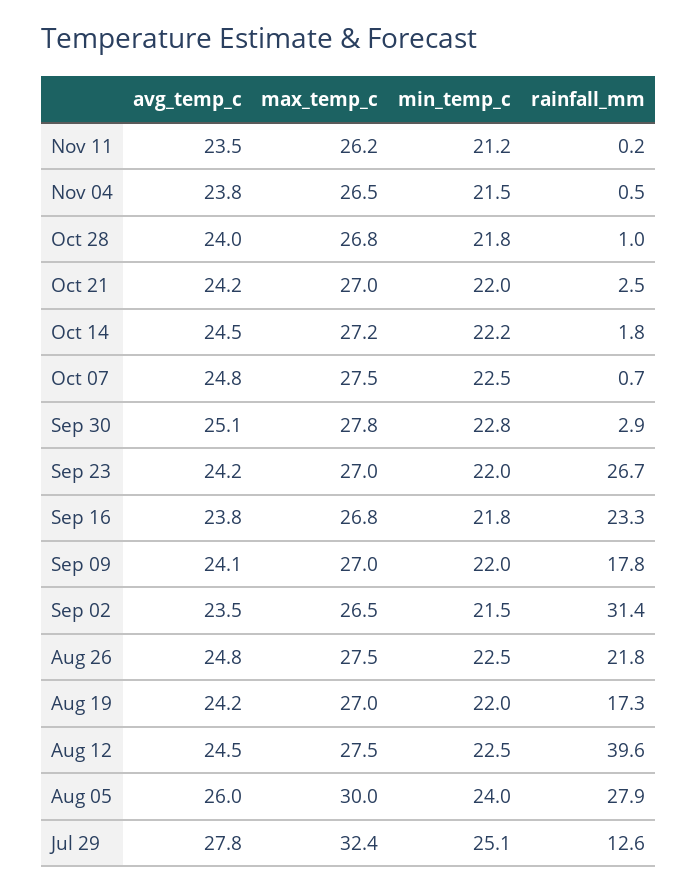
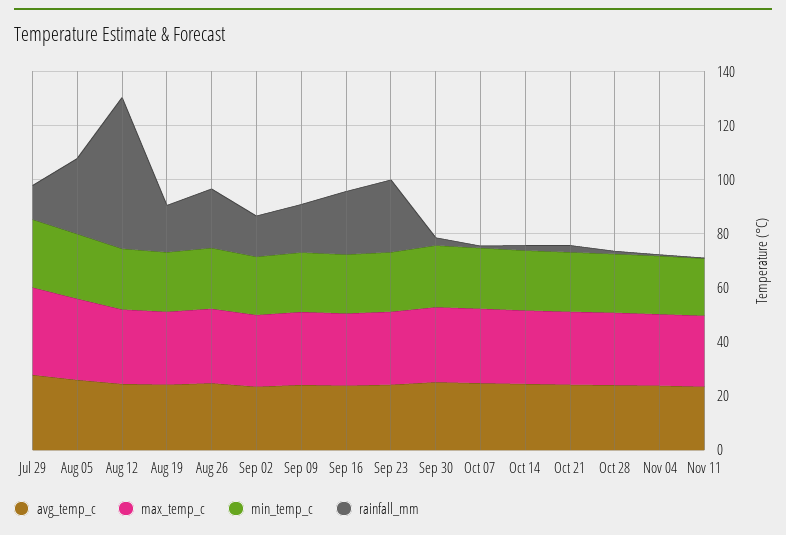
  {
    "avg_temp_c": {
      "Nov 11": 23.5,
      "Nov 04": 23.8,
      "Oct 28": 24,
      "Oct 21": 24.2,
      "Oct 14": 24.5,
      "Oct 07": 24.8,
      "Sep 30": 25.1,
      "Sep 23": 24.2,
      "Sep 16": 23.8,
      "Sep 09": 24.1,
      "Sep 02": 23.5,
      "Aug 26": 24.8,
      "Aug 19": 24.2,
      "Aug 12": 24.5,
      "Aug 05": 26,
      "Jul 29": 27.8
    },
    "max_temp_c": {
      "Nov 11": 26.2,
      "Nov 04": 26.5,
      "Oct 28": 26.8,
      "Oct 21": 27,
      "Oct 14": 27.2,
      "Oct 07": 27.5,
      "Sep 30": 27.8,
      "Sep 23": 27,
      "Sep 16": 26.8,
      "Sep 09": 27,
      "Sep 02": 26.5,
      "Aug 26": 27.5,
      "Aug 19": 27,
      "Aug 12": 27.5,
      "Aug 05": 30,
      "Jul 29": 32.4
    },
    "min_temp_c": {
      "Nov 11": 21.2,
      "Nov 04": 21.5,
      "Oct 28": 21.8,
      "Oct 21": 22,
      "Oct 14": 22.2,
      "Oct 07": 22.5,
      "Sep 30": 22.8,
      "Sep 23": 22,
      "Sep 16": 21.8,
      "Sep 09": 22,
      "Sep 02": 21.5,
      "Aug 26": 22.5,
      "Aug 19": 22,
      "Aug 12": 22.5,
      "Aug 05": 24,
      "Jul 29": 25.1
    },
    "rainfall_mm": {
      "Nov 11": 0.2,
      "Nov 04": 0.5,
      "Oct 28": 1,
      "Oct 21": 2.5,
      "Oct 14": 1.8,
      "Oct 07": 0.7,
      "Sep 30": 2.9,
      "Sep 23": 26.7,
      "Sep 16": 23.3,
      "Sep 09": 17.8,
-     "Sep 02": 31.4,
+     "Sep 02": 15,
      "Aug 26": 21.8,
      "Aug 19": 17.3,
-     "Aug 12": 39.6,
+     "Aug 12": 55,
      "Aug 05": 27.9,
      "Jul 29": 12.6
    }
  }

